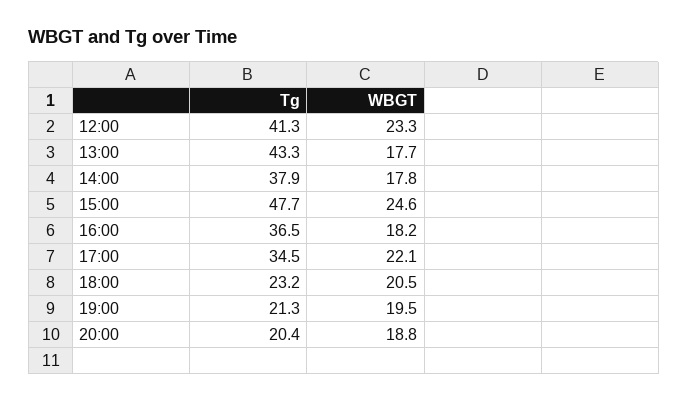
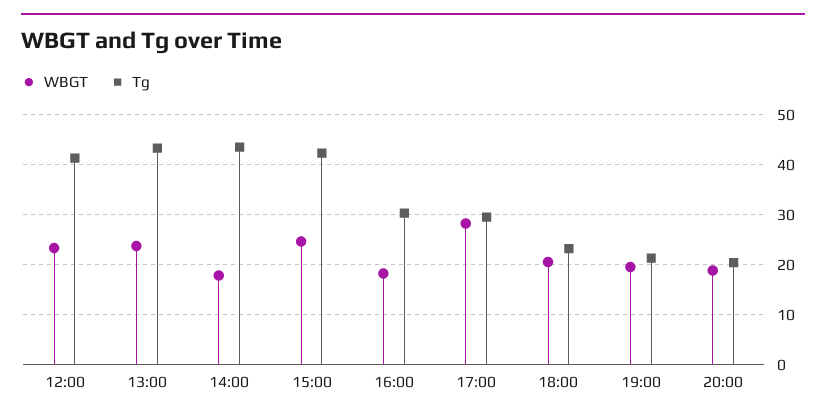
  {
    "Tg": {
      "12:00": 41.3,
      "13:00": 43.3,
-     "14:00": 37.9,
+     "14:00": 44,
-     "15:00": 47.7,
+     "15:00": 42,
-     "16:00": 36.5,
+     "16:00": 30,
-     "17:00": 34.5,
+     "17:00": 30,
      "18:00": 23.2,
      "19:00": 21.3,
      "20:00": 20.4
    },
    "WBGT": {
      "12:00": 23.3,
-     "13:00": 17.7,
+     "13:00": 24,
      "14:00": 17.8,
      "15:00": 24.6,
      "16:00": 18.2,
-     "17:00": 22.1,
+     "17:00": 28,
      "18:00": 20.5,
      "19:00": 19.5,
      "20:00": 18.8
    }
  }

